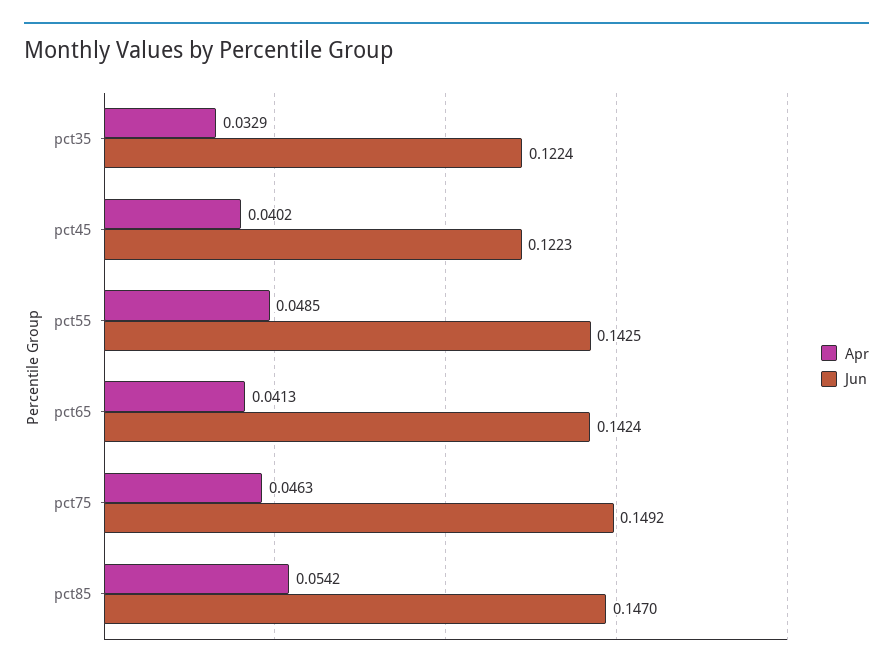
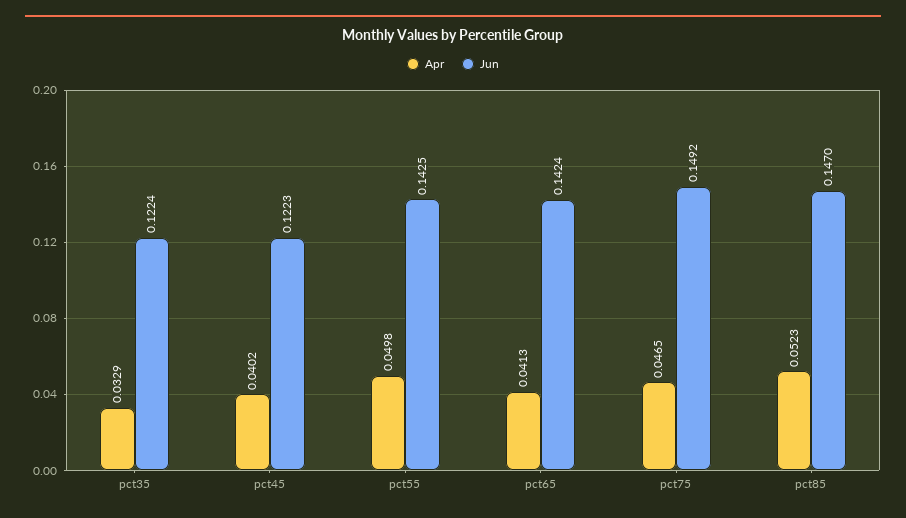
  {
    "Apr": {
      "pct35": 0.0329,
      "pct45": 0.0402,
-     "pct55": 0.0485,
+     "pct55": 0.0498,
      "pct65": 0.0413,
-     "pct75": 0.0463,
+     "pct75": 0.0465,
-     "pct85": 0.0542
+     "pct85": 0.0523
    },
    "Jun": {
      "pct35": 0.1224,
      "pct45": 0.1223,
      "pct55": 0.1425,
      "pct65": 0.1424,
      "pct75": 0.1492,
      "pct85": 0.147
    }
  }

